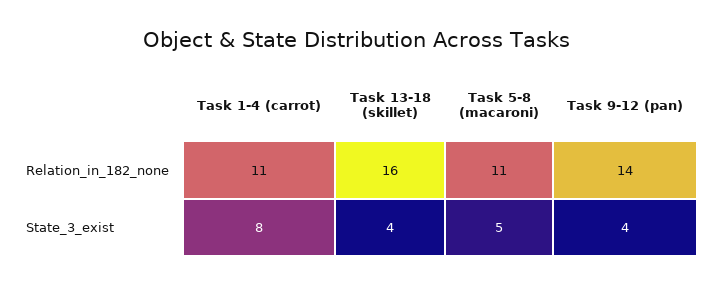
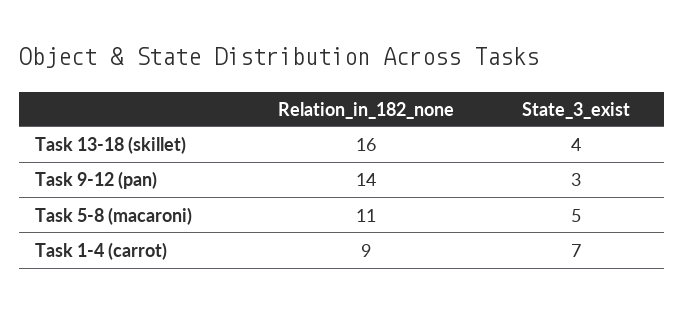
  {
    "Task 1-4 (carrot)": {
-     "Relation_in_182_none": 11,
+     "Relation_in_182_none": 9,
-     "State_3_exist": 8
+     "State_3_exist": 7
    },
    "Task 13-18 (skillet)": {
      "Relation_in_182_none": 16,
      "State_3_exist": 4
    },
    "Task 5-8 (macaroni)": {
      "Relation_in_182_none": 11,
      "State_3_exist": 5
    },
    "Task 9-12 (pan)": {
      "Relation_in_182_none": 14,
-     "State_3_exist": 4
+     "State_3_exist": 3
    }
  }

